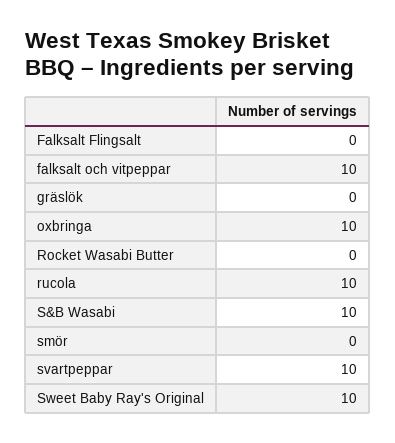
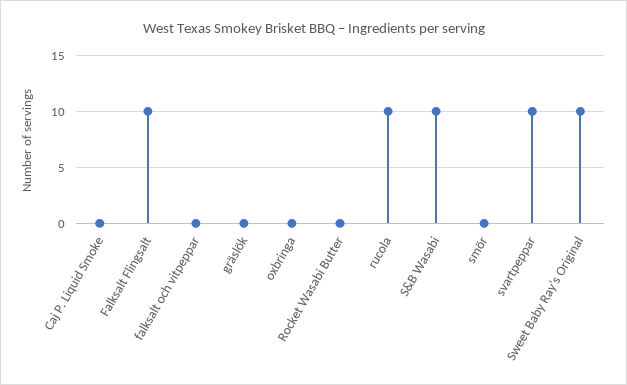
  {
-   "Falksalt Flingsalt": 0,
+   "Falksalt Flingsalt": 10,
-   "falksalt och vitpeppar": 10,
+   "falksalt och vitpeppar": 0,
    "gräslök": 0,
-   "oxbringa": 10,
+   "oxbringa": 0,
    "Rocket Wasabi Butter": 0,
    "rucola": 10,
    "S&B Wasabi": 10,
    "smör": 0,
    "svartpeppar": 10,
-   "Sweet Baby Ray's Original": 10
+   "Sweet Baby Ray's Original": 10,
+   "Caj P. Liquid Smoke": 0
  }

